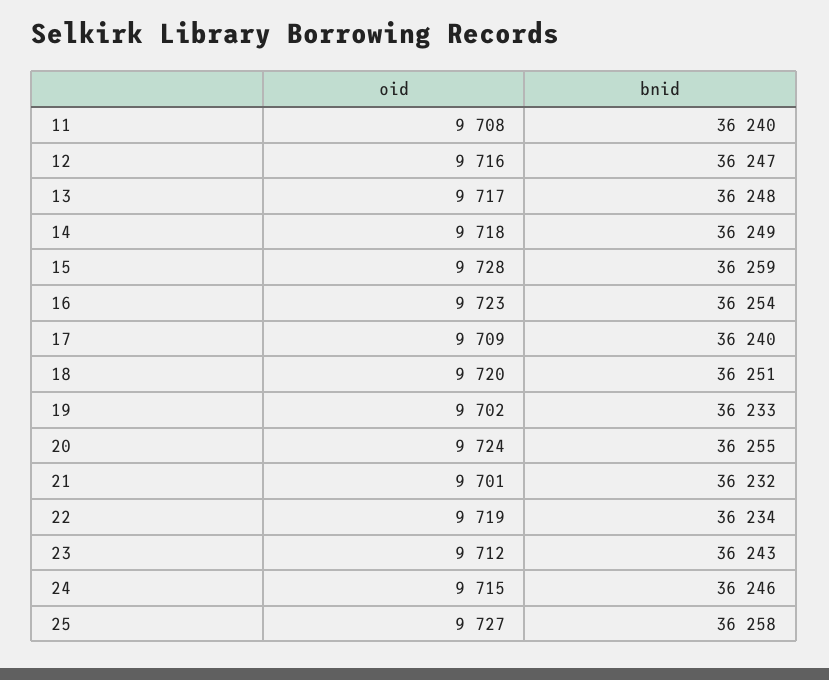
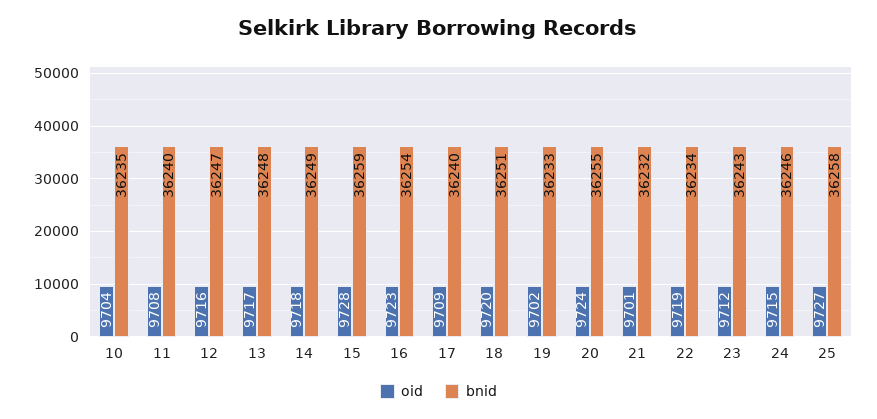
  {
    "oid": {
      "11": 9708,
      "12": 9716,
      "13": 9717,
      "14": 9718,
      "15": 9728,
      "16": 9723,
      "17": 9709,
      "18": 9720,
      "19": 9702,
      "20": 9724,
      "21": 9701,
      "22": 9719,
      "23": 9712,
      "24": 9715,
-     "25": 9727
+     "25": 9727,
+     "10": 9704
    },
    "bnid": {
      "11": 36240,
      "12": 36247,
      "13": 36248,
      "14": 36249,
      "15": 36259,
      "16": 36254,
      "17": 36240,
      "18": 36251,
      "19": 36233,
      "20": 36255,
      "21": 36232,
      "22": 36234,
      "23": 36243,
      "24": 36246,
-     "25": 36258
+     "25": 36258,
+     "10": 36235
    }
  }

